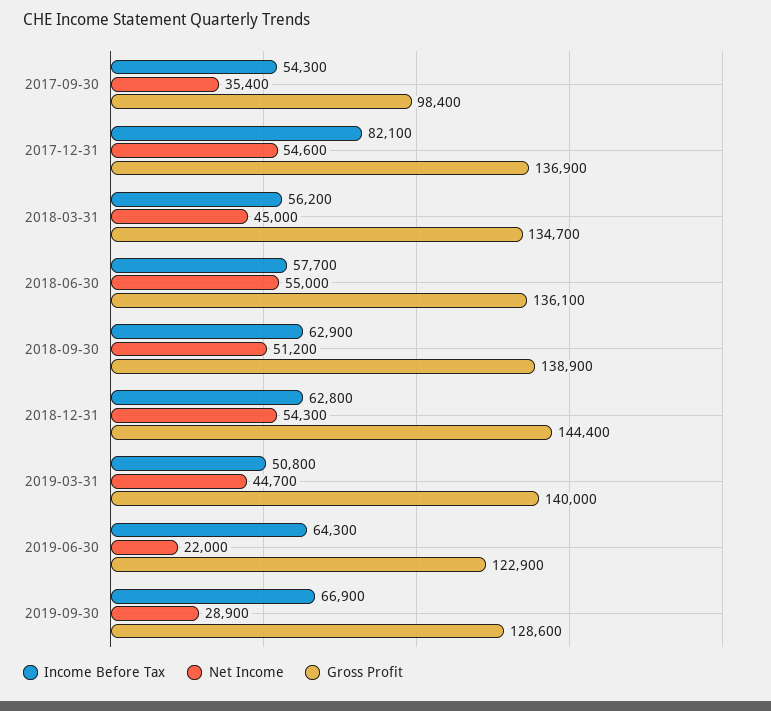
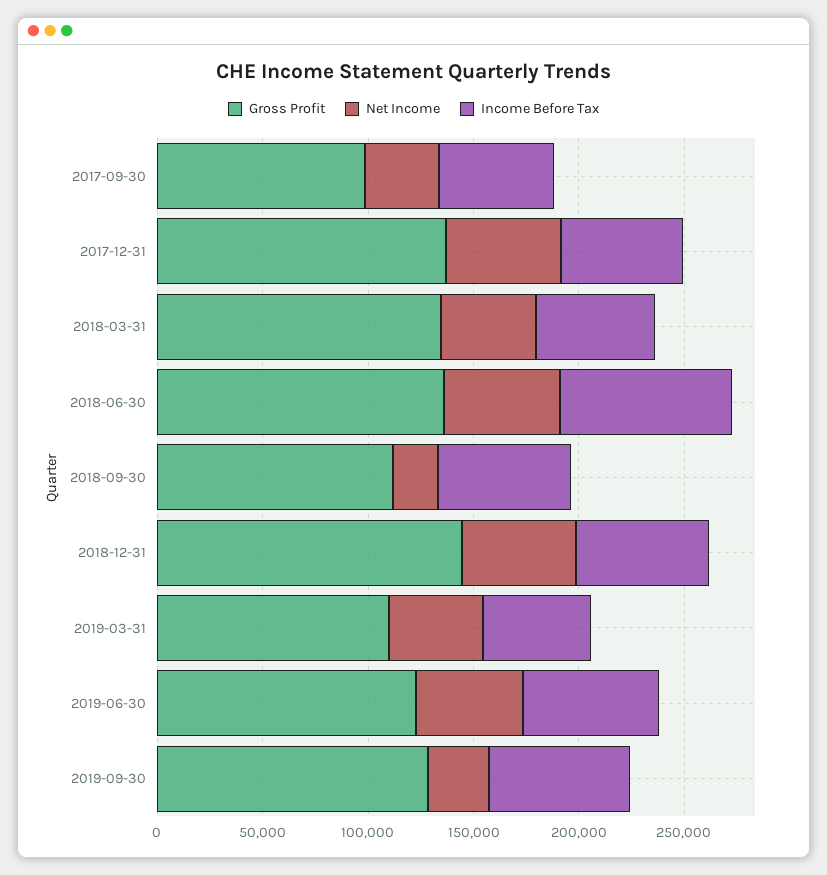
  {
    "Income Before Tax": {
      "2017-09-30": 54300,
-     "2017-12-31": 82100,
+     "2017-12-31": 60000,
      "2018-03-31": 56200,
-     "2018-06-30": 57700,
+     "2018-06-30": 80000,
      "2018-09-30": 62900,
      "2018-12-31": 62800,
      "2019-03-31": 50800,
      "2019-06-30": 64300,
      "2019-09-30": 66900
    },
    "Net Income": {
      "2017-09-30": 35400,
      "2017-12-31": 54600,
      "2018-03-31": 45000,
      "2018-06-30": 55000,
-     "2018-09-30": 51200,
+     "2018-09-30": 20000,
      "2018-12-31": 54300,
      "2019-03-31": 44700,
-     "2019-06-30": 22000,
+     "2019-06-30": 50000,
      "2019-09-30": 28900
    },
    "Gross Profit": {
      "2017-09-30": 98400,
      "2017-12-31": 136900,
      "2018-03-31": 134700,
      "2018-06-30": 136100,
-     "2018-09-30": 138900,
+     "2018-09-30": 110000,
      "2018-12-31": 144400,
-     "2019-03-31": 140000,
+     "2019-03-31": 110000,
      "2019-06-30": 122900,
      "2019-09-30": 128600
    }
  }

